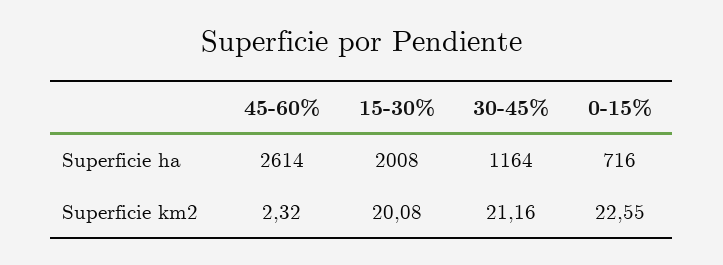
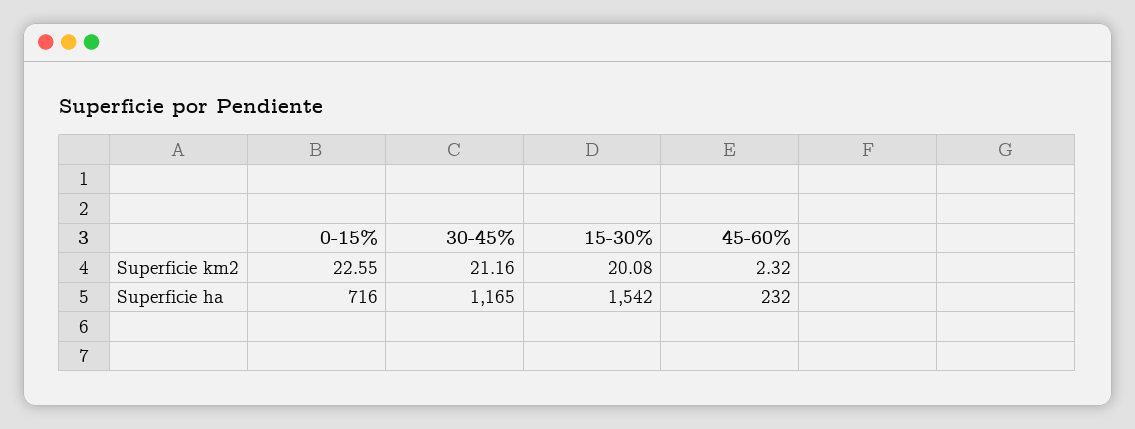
  {
    "45-60%": {
-     "Superficie ha": 2614,
+     "Superficie ha": 232,
      "Superficie km2": 2.32
    },
    "15-30%": {
-     "Superficie ha": 2008,
+     "Superficie ha": 1542,
      "Superficie km2": 20.08
    },
    "30-45%": {
-     "Superficie ha": 1164,
+     "Superficie ha": 1165,
      "Superficie km2": 21.16
    },
    "0-15%": {
      "Superficie ha": 716,
      "Superficie km2": 22.55
    }
  }

